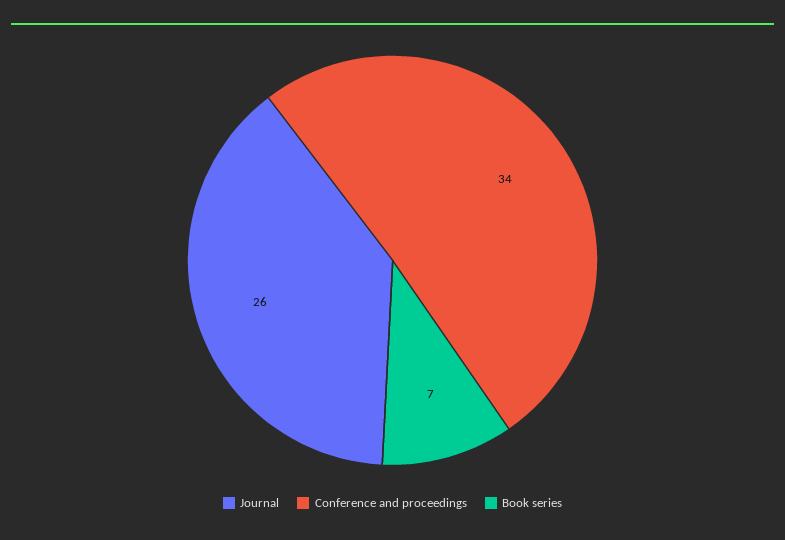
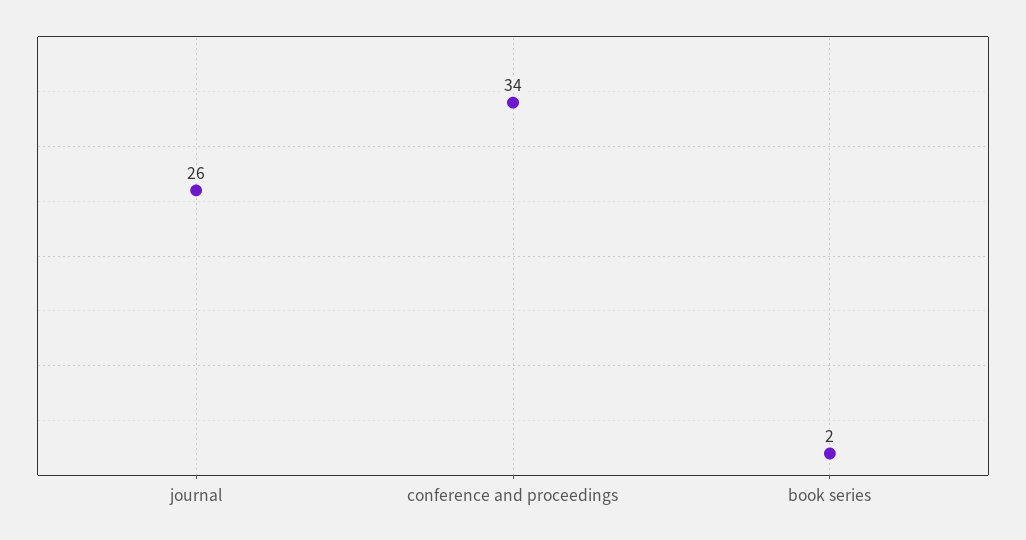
  {
    "Journal": 26,
    "Conference and proceedings": 34,
-   "Book series": 7
+   "Book series": 2
  }

